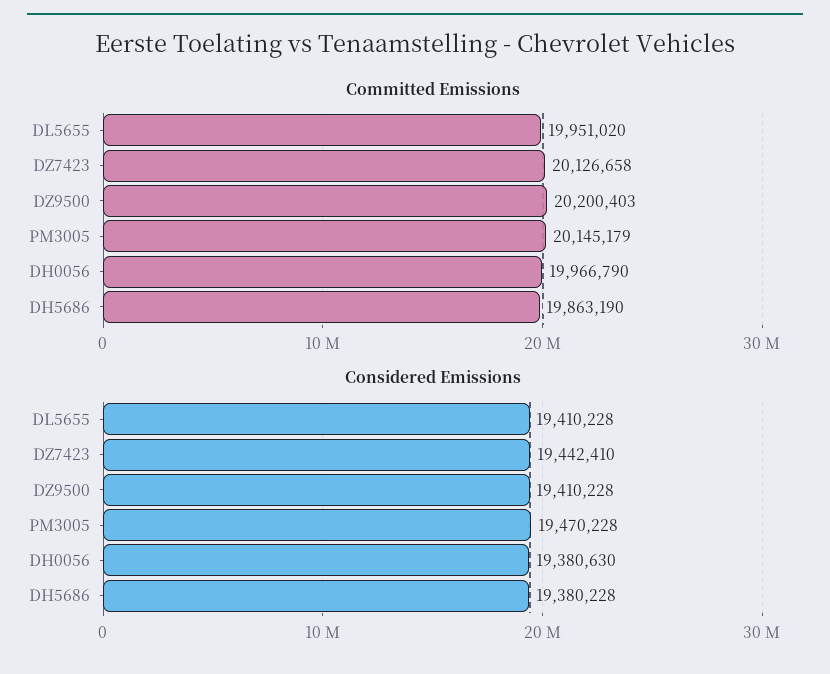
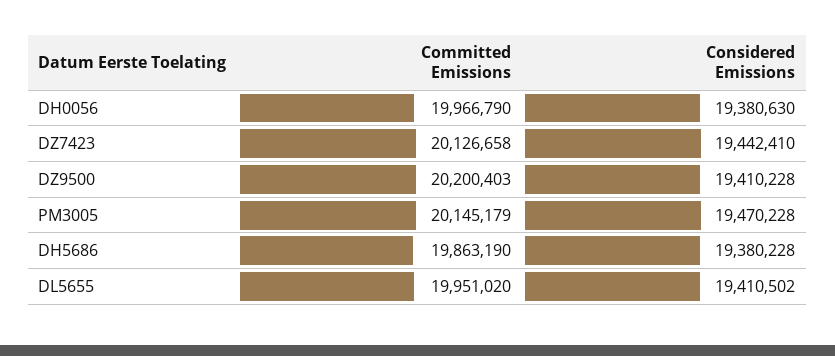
  {
    "Committed Emissions": {
      "DL5655": 19951020,
      "DZ7423": 20126658,
      "DZ9500": 20200403,
      "PM3005": 20145179,
      "DH0056": 19966790,
      "DH5686": 19863190
    },
    "Considered Emissions": {
-     "DL5655": 19410228,
+     "DL5655": 19410502,
      "DZ7423": 19442410,
      "DZ9500": 19410228,
      "PM3005": 19470228,
      "DH0056": 19380630,
      "DH5686": 19380228
    }
  }

